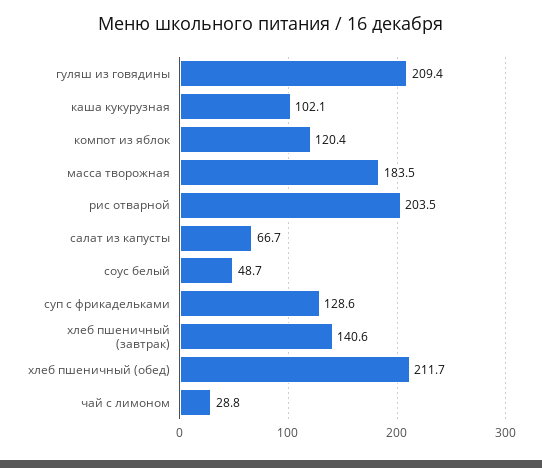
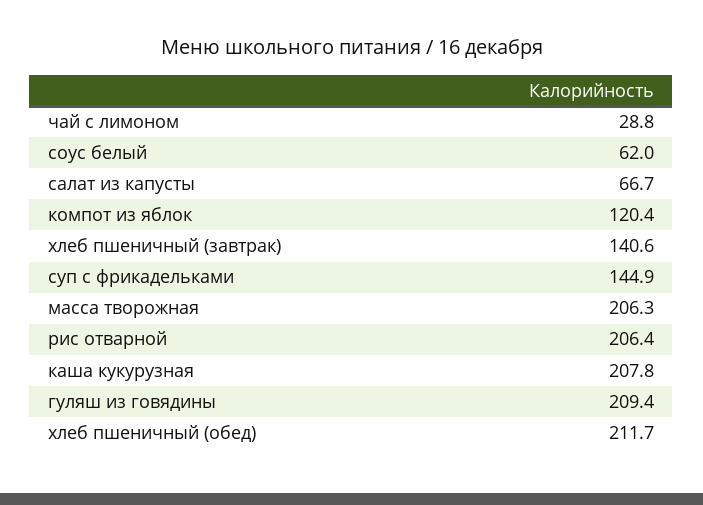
  {
    "гуляш из говядины": 209.4,
-   "каша кукурузная": 102.1,
+   "каша кукурузная": 207.8,
    "компот из яблок": 120.4,
-   "масса творожная": 183.5,
+   "масса творожная": 206.3,
-   "рис отварной": 203.5,
+   "рис отварной": 206.4,
    "салат из капусты": 66.7,
-   "соус белый": 48.7,
+   "соус белый": 62,
-   "суп с фрикадельками": 128.6,
+   "суп с фрикадельками": 144.9,
    "хлеб пшеничный (завтрак)": 140.6,
    "хлеб пшеничный (обед)": 211.7,
    "чай с лимоном": 28.8
  }

